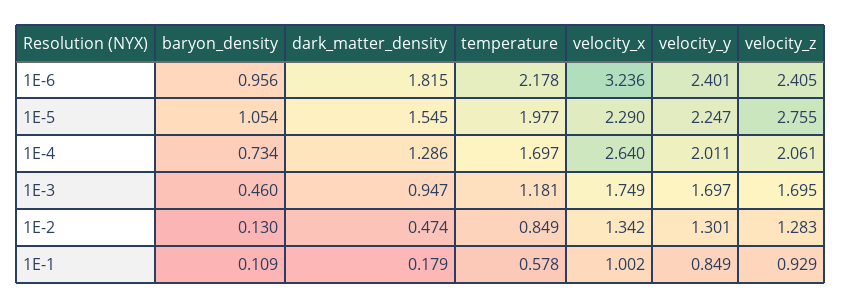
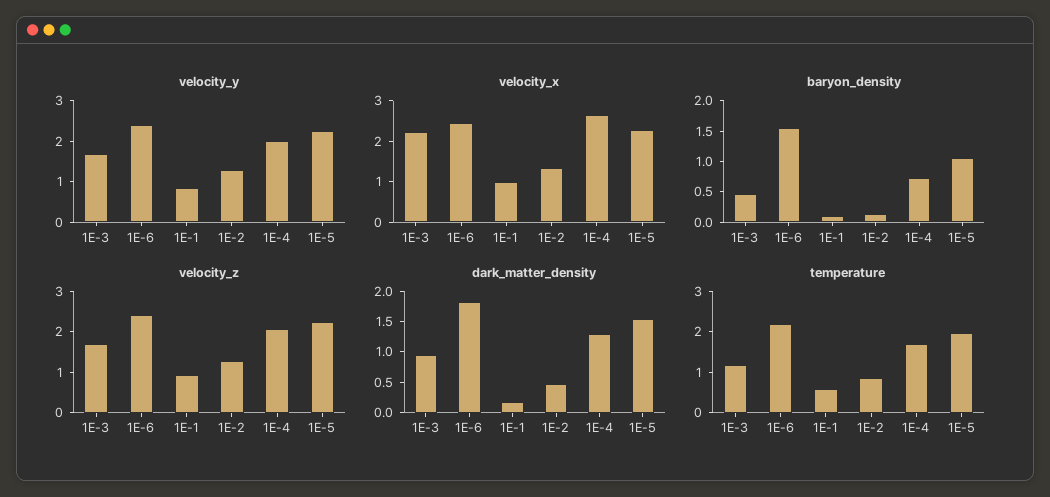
  {
    "baryon_density": {
-     "1E-6": 0.956,
+     "1E-6": 1.5,
      "1E-5": 1.054,
      "1E-4": 0.734,
      "1E-3": 0.46,
      "1E-2": 0.13,
      "1E-1": 0.109
    },
    "dark_matter_density": {
      "1E-6": 1.815,
      "1E-5": 1.545,
      "1E-4": 1.286,
      "1E-3": 0.947,
      "1E-2": 0.474,
      "1E-1": 0.179
    },
    "temperature": {
      "1E-6": 2.178,
      "1E-5": 1.977,
      "1E-4": 1.697,
      "1E-3": 1.181,
      "1E-2": 0.849,
      "1E-1": 0.578
    },
    "velocity_x": {
-     "1E-6": 3.236,
+     "1E-6": 2.4,
      "1E-5": 2.29,
      "1E-4": 2.64,
-     "1E-3": 1.749,
+     "1E-3": 2.2,
      "1E-2": 1.342,
      "1E-1": 1.002
    },
    "velocity_y": {
      "1E-6": 2.401,
      "1E-5": 2.247,
      "1E-4": 2.011,
      "1E-3": 1.697,
      "1E-2": 1.301,
      "1E-1": 0.849
    },
    "velocity_z": {
      "1E-6": 2.405,
-     "1E-5": 2.755,
+     "1E-5": 2.2,
      "1E-4": 2.061,
      "1E-3": 1.695,
      "1E-2": 1.283,
      "1E-1": 0.929
    }
  }

